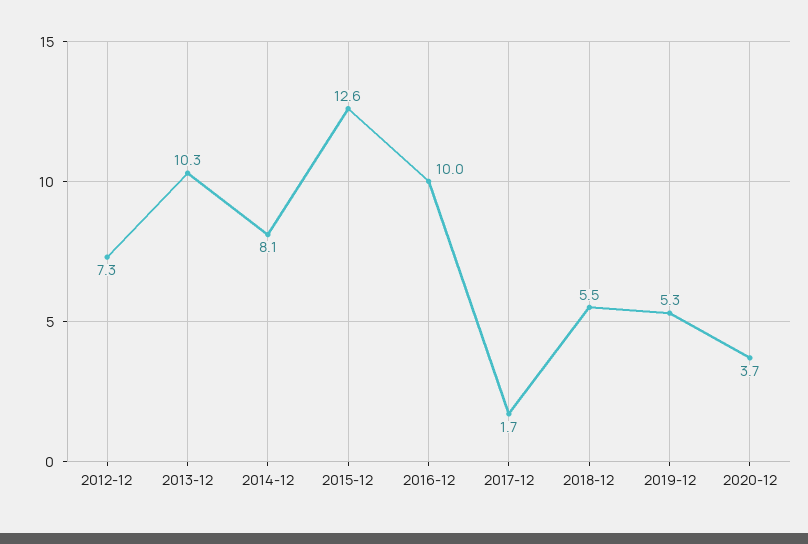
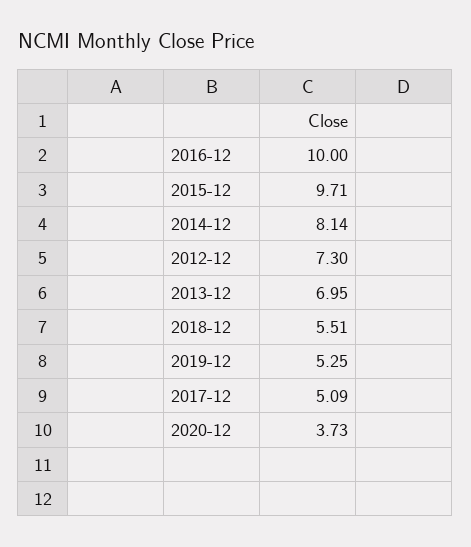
  {
    "2012-12": 7.3,
-   "2013-12": 10.3,
+   "2013-12": 6.95,
    "2014-12": 8.14,
-   "2015-12": 12.6,
+   "2015-12": 9.71,
    "2016-12": 10,
-   "2017-12": 1.7,
+   "2017-12": 5.09,
    "2018-12": 5.51,
    "2019-12": 5.25,
    "2020-12": 3.73
  }

